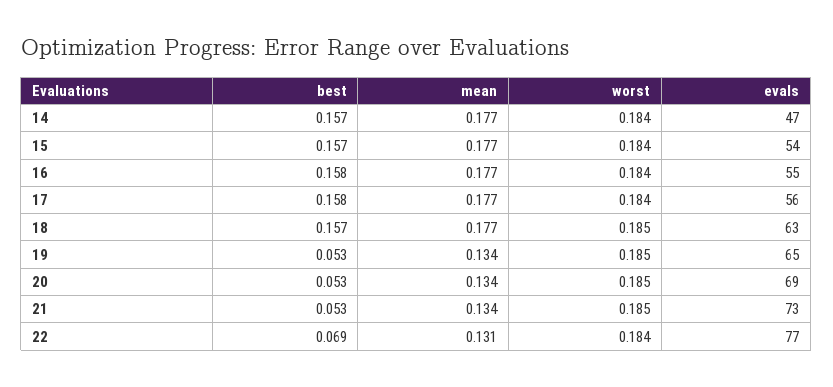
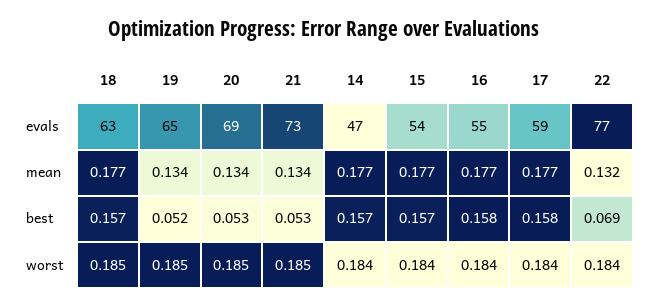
  {
    "best": {
      "14": 0.157,
      "15": 0.157,
      "16": 0.158,
      "17": 0.158,
      "18": 0.157,
-     "19": 0.053,
+     "19": 0.052,
      "20": 0.053,
      "21": 0.053,
      "22": 0.069
    },
    "mean": {
      "14": 0.177,
      "15": 0.177,
      "16": 0.177,
      "17": 0.177,
      "18": 0.177,
      "19": 0.134,
      "20": 0.134,
      "21": 0.134,
-     "22": 0.131
+     "22": 0.132
    },
    "worst": {
      "14": 0.184,
      "15": 0.184,
      "16": 0.184,
      "17": 0.184,
      "18": 0.185,
      "19": 0.185,
      "20": 0.185,
      "21": 0.185,
      "22": 0.184
    },
    "evals": {
      "14": 47,
      "15": 54,
      "16": 55,
-     "17": 56,
+     "17": 59,
      "18": 63,
      "19": 65,
      "20": 69,
      "21": 73,
      "22": 77
    }
  }

